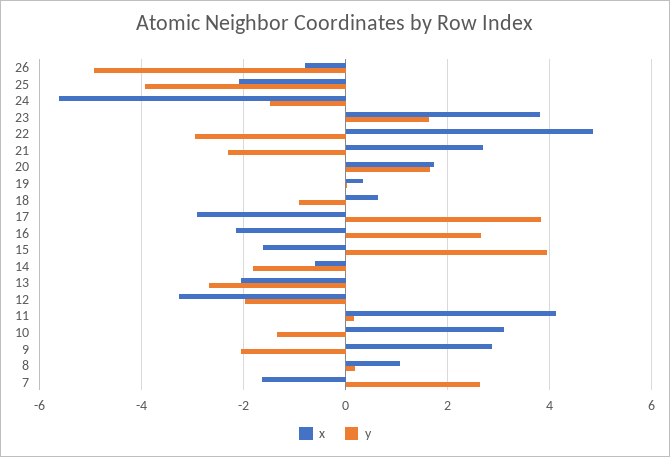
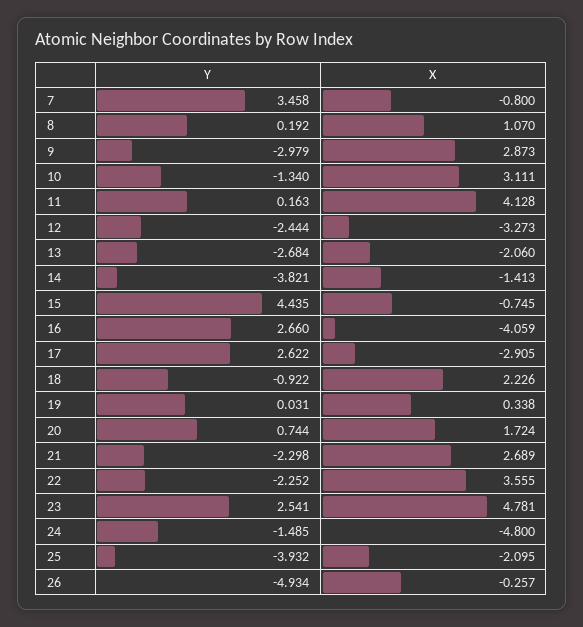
  {
    "x": {
-     "26": -0.8,
+     "26": -0.257,
      "25": -2.095,
-     "24": -5.6,
+     "24": -4.8,
-     "23": 3.8,
+     "23": 4.781,
-     "22": 4.8,
+     "22": 3.555,
      "21": 2.689,
      "20": 1.724,
      "19": 0.338,
-     "18": 0.6,
+     "18": 2.226,
      "17": -2.905,
-     "16": -2.2,
+     "16": -4.059,
-     "15": -1.6,
+     "15": -0.745,
-     "14": -0.6,
+     "14": -1.413,
      "13": -2.06,
      "12": -3.273,
      "11": 4.128,
      "10": 3.111,
      "9": 2.873,
      "8": 1.07,
-     "7": -1.6
+     "7": -0.8
    },
    "y": {
      "26": -4.934,
      "25": -3.932,
      "24": -1.485,
-     "23": 1.6,
+     "23": 2.541,
-     "22": -3,
+     "22": -2.252,
      "21": -2.298,
-     "20": 1.6,
+     "20": 0.744,
      "19": 0.031,
      "18": -0.922,
-     "17": 3.8,
+     "17": 2.622,
      "16": 2.66,
-     "15": 4,
+     "15": 4.435,
-     "14": -1.8,
+     "14": -3.821,
      "13": -2.684,
-     "12": -2,
+     "12": -2.444,
      "11": 0.163,
      "10": -1.34,
-     "9": -2,
+     "9": -2.979,
      "8": 0.192,
-     "7": 2.6
+     "7": 3.458
    }
  }

